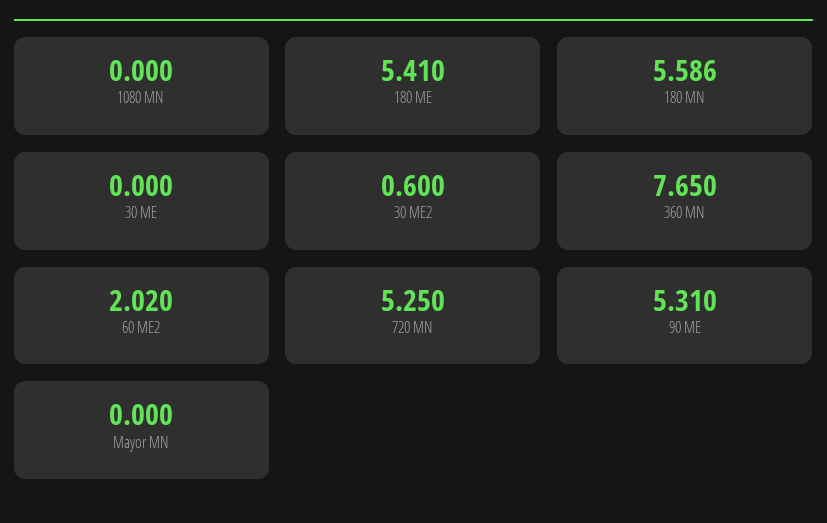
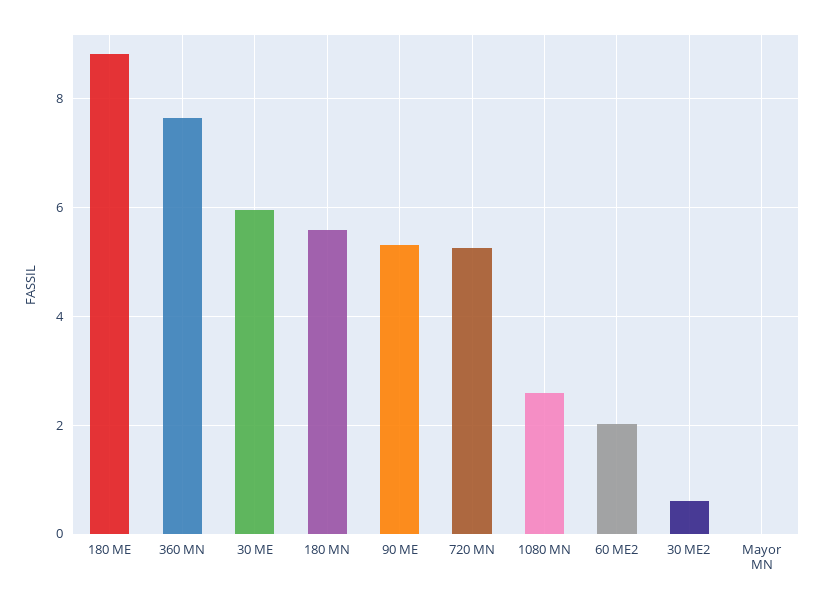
  {
-   "1080 MN": 0,
+   "1080 MN": 2.6,
-   "180 ME": 5.41,
+   "180 ME": 8.8,
    "180 MN": 5.586,
-   "30 ME": 0,
+   "30 ME": 6,
    "30 ME2": 0.6,
    "360 MN": 7.65,
    "60 ME2": 2.02,
    "720 MN": 5.25,
    "90 ME": 5.31,
    "Mayor MN": 0
  }

